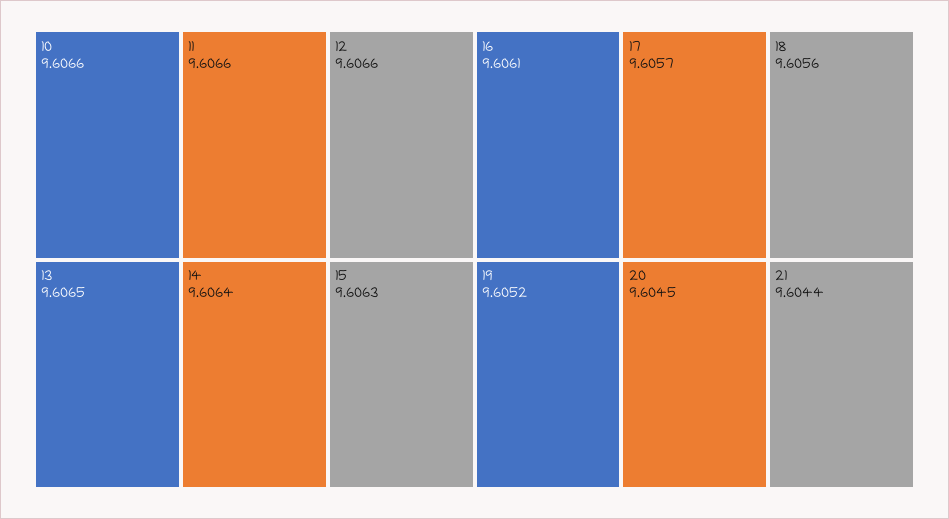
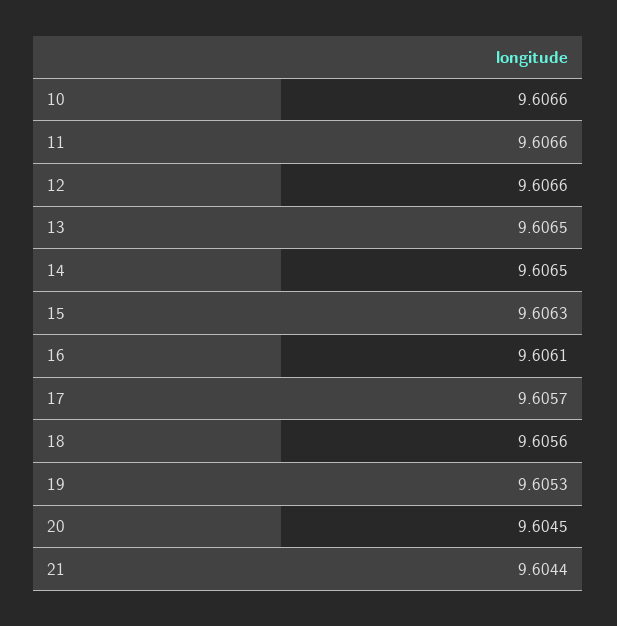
  {
    "10": 9.6066,
    "11": 9.6066,
    "12": 9.6066,
    "13": 9.6065,
-   "14": 9.6064,
+   "14": 9.6065,
    "15": 9.6063,
    "16": 9.6061,
    "17": 9.6057,
    "18": 9.6056,
-   "19": 9.6052,
+   "19": 9.6053,
    "20": 9.6045,
    "21": 9.6044
  }

